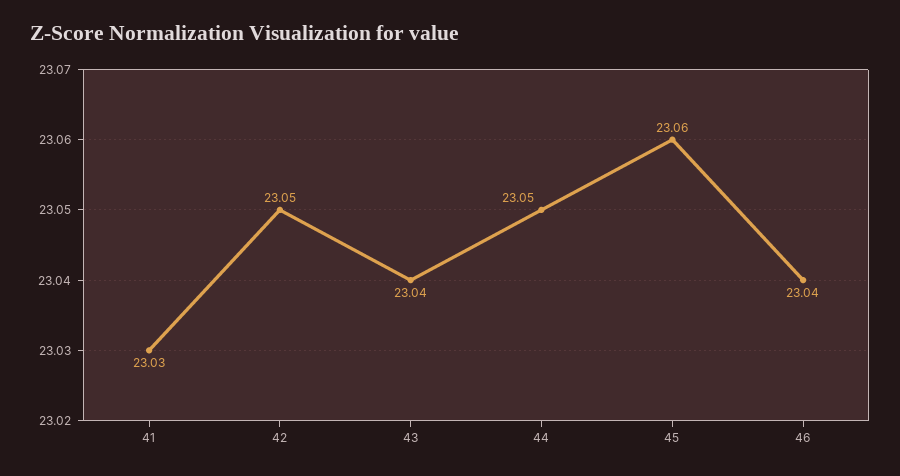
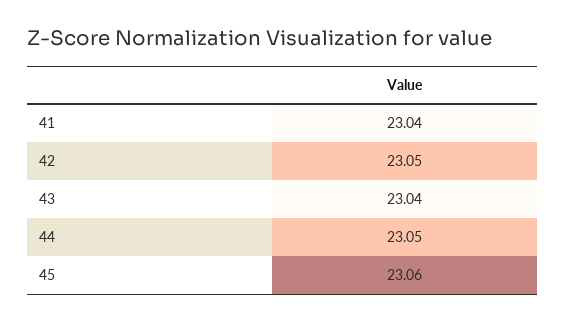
  {
-   "41": 23.03,
+   "41": 23.04,
    "42": 23.05,
    "43": 23.04,
    "44": 23.05,
-   "45": 23.06,
+   "45": 23.06
-   "46": 23.04
  }

